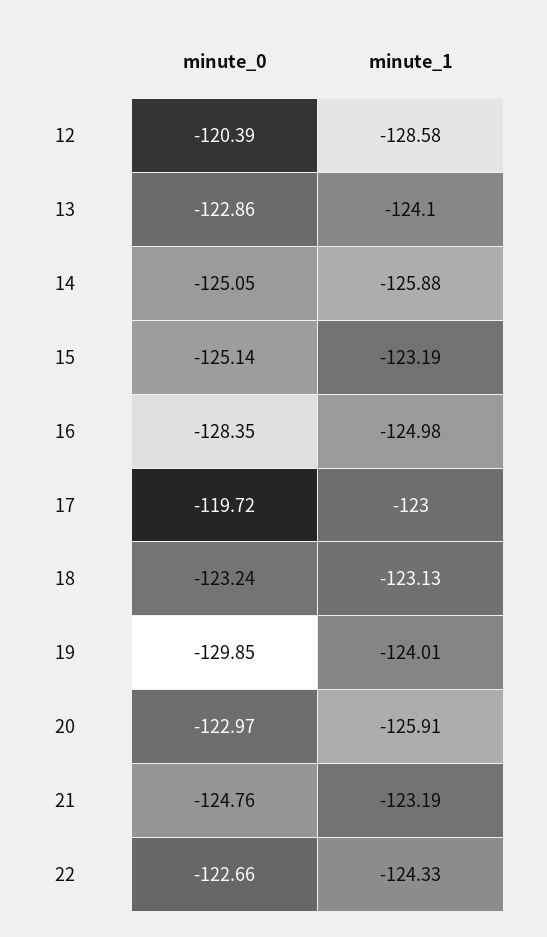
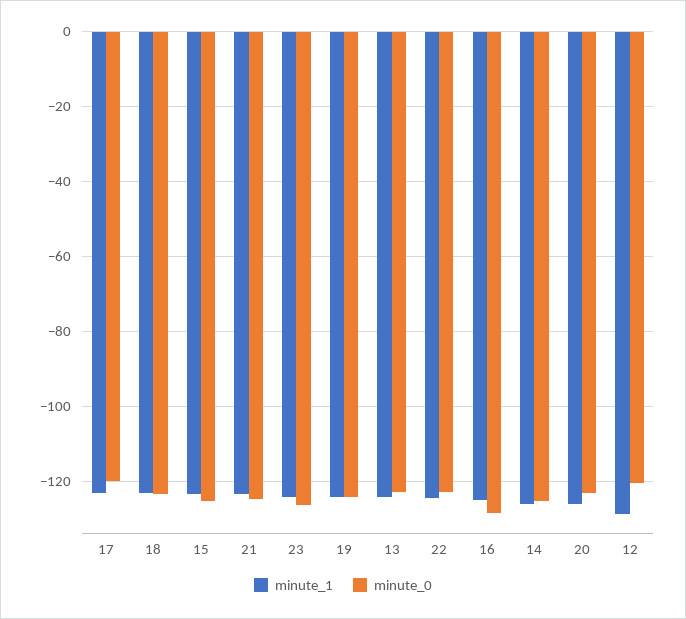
  {
    "minute_0": {
      "12": -120.39,
      "13": -122.86,
      "14": -125.05,
      "15": -125.14,
      "16": -128.35,
      "17": -119.72,
      "18": -123.24,
-     "19": -129.85,
+     "19": -124,
      "20": -122.97,
      "21": -124.76,
-     "22": -122.66
+     "22": -122.66,
+     "23": -126
    },
    "minute_1": {
      "12": -128.58,
      "13": -124.1,
      "14": -125.88,
      "15": -123.19,
      "16": -124.98,
      "17": -123,
      "18": -123.13,
      "19": -124.01,
      "20": -125.91,
      "21": -123.19,
-     "22": -124.33
+     "22": -124.33,
+     "23": -124
    }
  }

